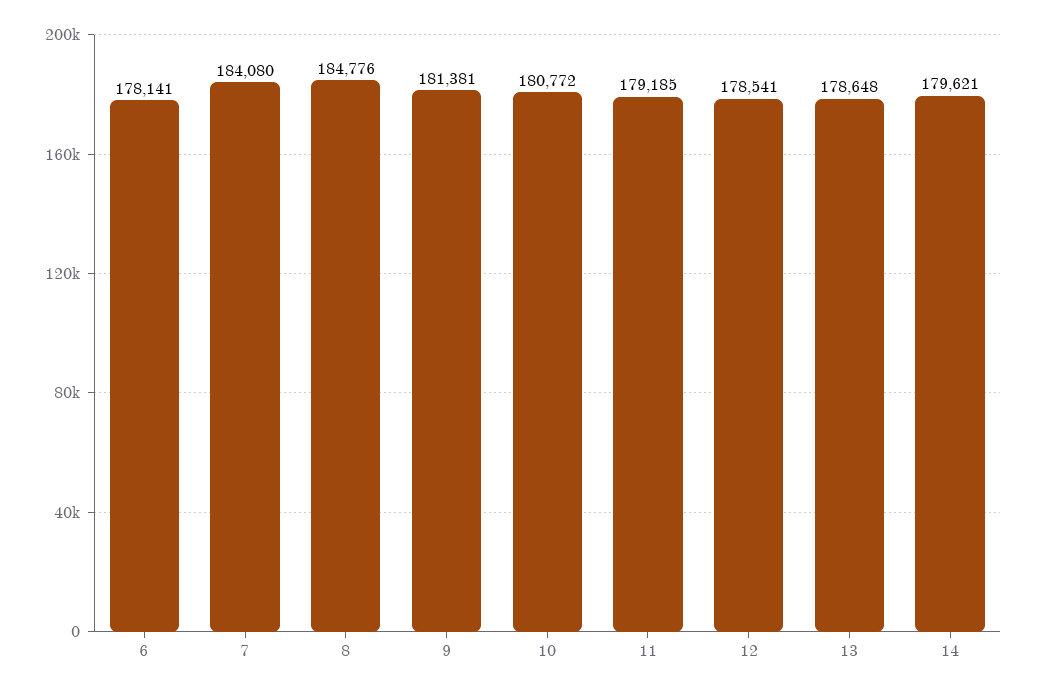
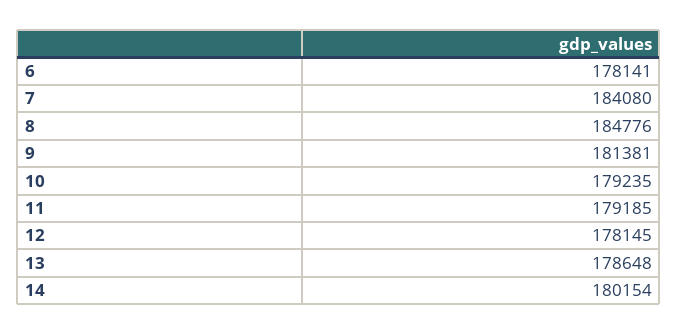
  {
    "6": 178141,
    "7": 184080,
    "8": 184776,
    "9": 181381,
-   "10": 180772,
+   "10": 179235,
    "11": 179185,
-   "12": 178541,
+   "12": 178145,
    "13": 178648,
-   "14": 179621
+   "14": 180154
  }

